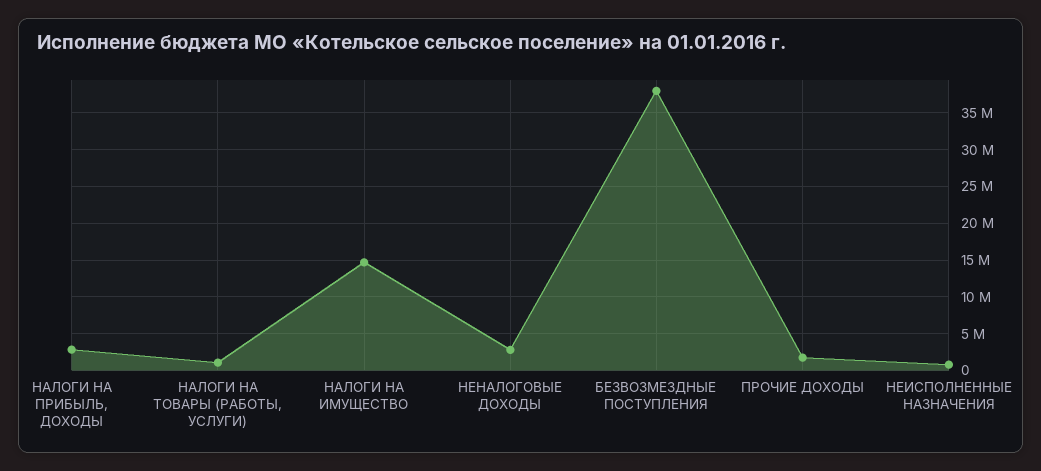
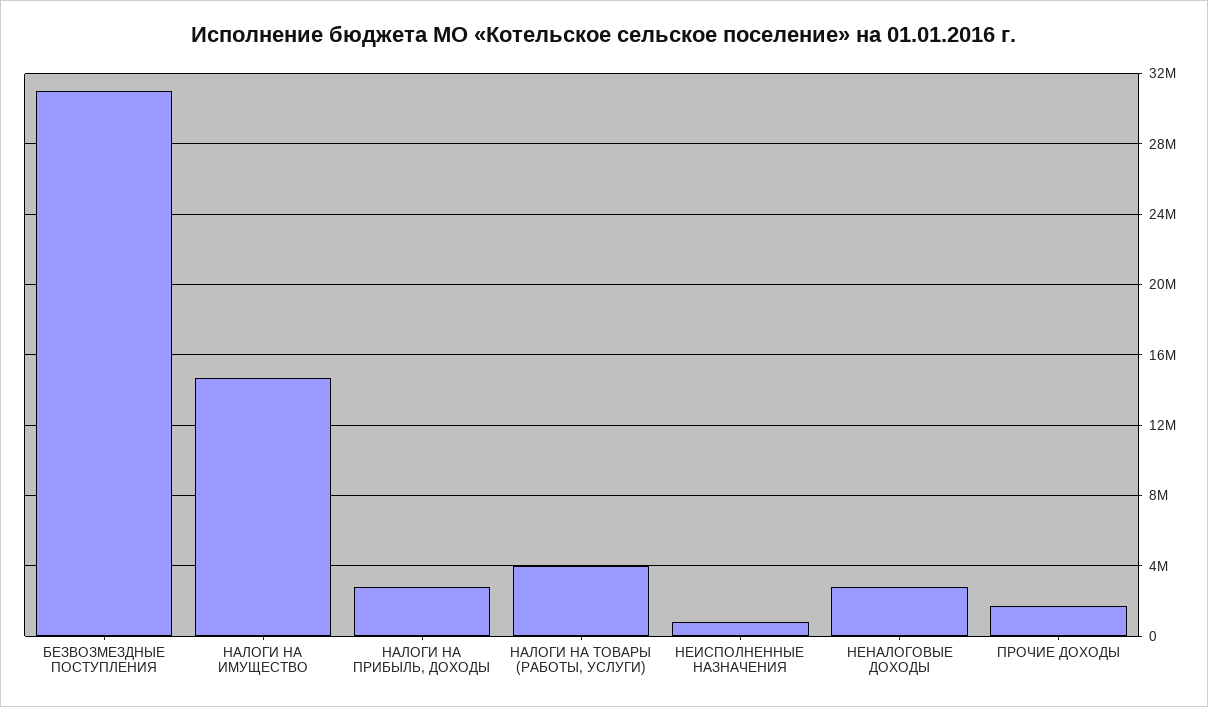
  {
    "НАЛОГИ НА ПРИБЫЛЬ, ДОХОДЫ": 3000000,
-   "НАЛОГИ НА ТОВАРЫ (РАБОТЫ, УСЛУГИ)": 1000000,
+   "НАЛОГИ НА ТОВАРЫ (РАБОТЫ, УСЛУГИ)": 4000000,
    "НАЛОГИ НА ИМУЩЕСТВО": 14500000,
    "НЕНАЛОГОВЫЕ ДОХОДЫ": 3000000,
-   "БЕЗВОЗМЕЗДНЫЕ ПОСТУПЛЕНИЯ": 38000000,
+   "БЕЗВОЗМЕЗДНЫЕ ПОСТУПЛЕНИЯ": 31000000,
    "ПРОЧИЕ ДОХОДЫ": 1500000,
    "НЕИСПОЛНЕННЫЕ НАЗНАЧЕНИЯ": 1000000
  }

